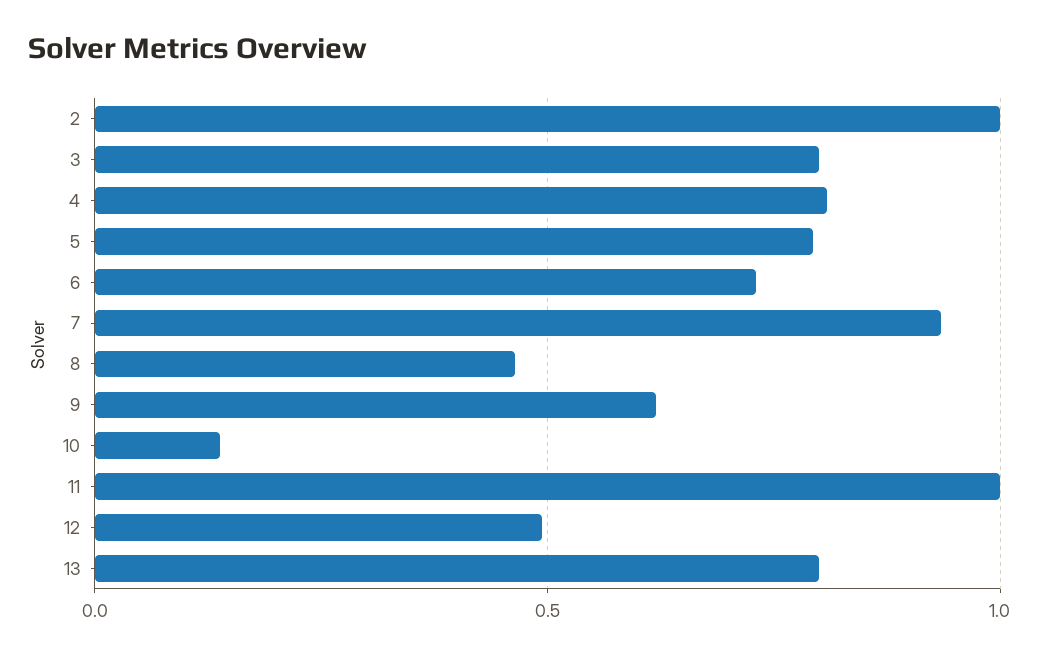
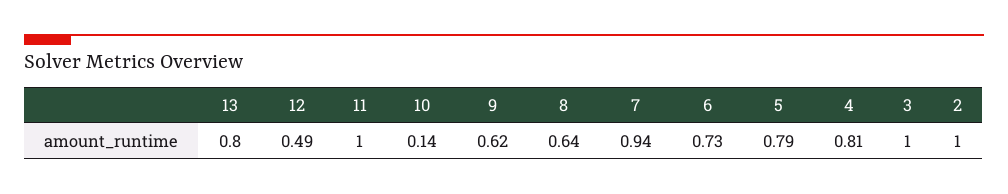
  {
    "2": 1,
-   "3": 0.8,
+   "3": 1,
    "4": 0.81,
    "5": 0.79,
    "6": 0.73,
    "7": 0.94,
-   "8": 0.45,
+   "8": 0.64,
    "9": 0.62,
    "10": 0.14,
    "11": 1,
    "12": 0.49,
    "13": 0.8
  }

